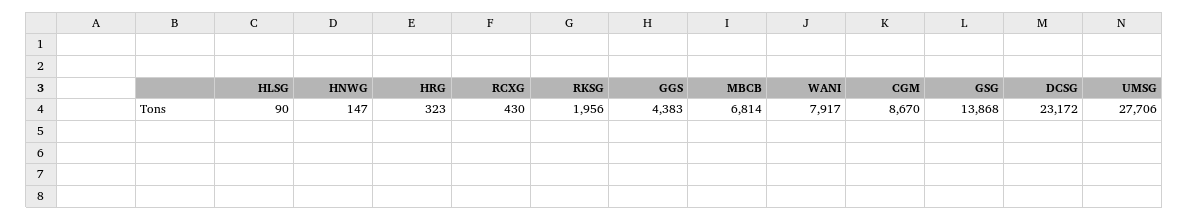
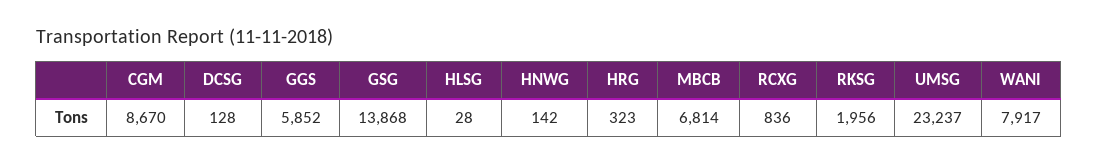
  {
-   "HLSG": 90,
+   "HLSG": 28,
-   "HNWG": 147,
+   "HNWG": 142,
    "HRG": 323,
-   "RCXG": 430,
+   "RCXG": 836,
    "RKSG": 1956,
-   "GGS": 4383,
+   "GGS": 5852,
    "MBCB": 6814,
    "WANI": 7917,
    "CGM": 8670,
    "GSG": 13868,
-   "DCSG": 23172,
+   "DCSG": 128,
-   "UMSG": 27706
+   "UMSG": 23237
  }

